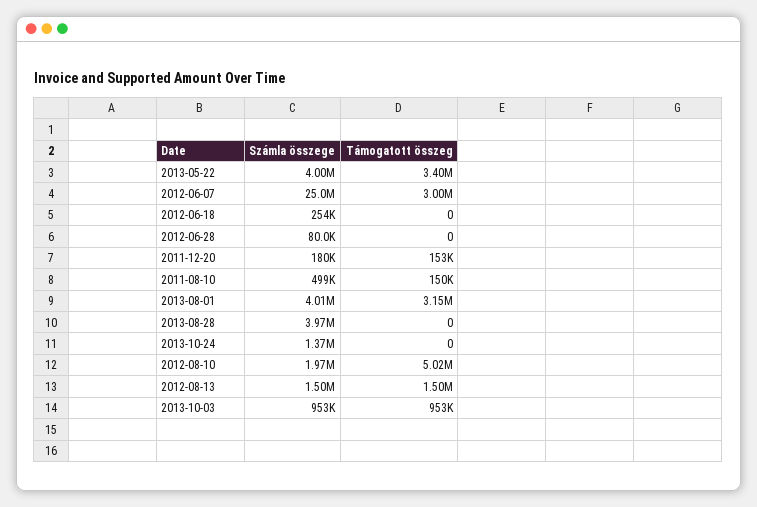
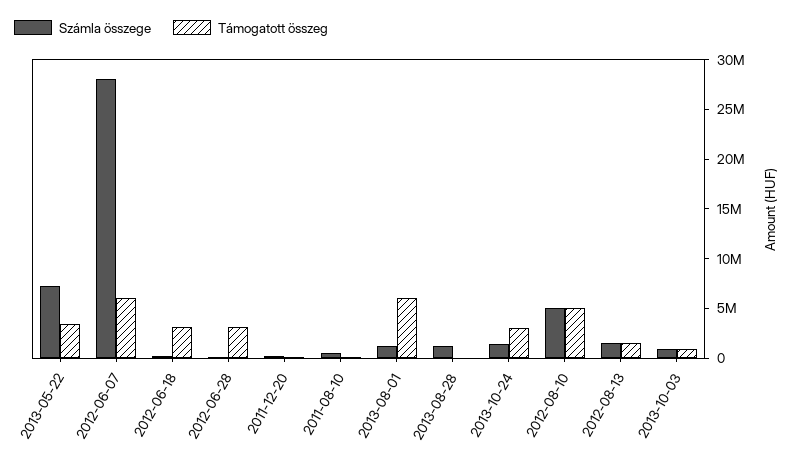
  {
    "Számla összege": {
-     "2013-05-22": 4000000,
+     "2013-05-22": 7000000,
-     "2012-06-07": 25000000,
+     "2012-06-07": 28000000,
      "2012-06-18": 254000,
      "2012-06-28": 80000,
      "2011-12-20": 180000,
      "2011-08-10": 499000,
-     "2013-08-01": 4010000,
+     "2013-08-01": 1000000,
-     "2013-08-28": 3970000,
+     "2013-08-28": 1000000,
      "2013-10-24": 1370000,
-     "2012-08-10": 1970000,
+     "2012-08-10": 5000000,
      "2012-08-13": 1500000,
      "2013-10-03": 953000
    },
    "Támogatott összeg": {
      "2013-05-22": 3400000,
-     "2012-06-07": 3000000,
+     "2012-06-07": 6000000,
-     "2012-06-18": 0,
+     "2012-06-18": 3000000,
-     "2012-06-28": 0,
+     "2012-06-28": 3000000,
      "2011-12-20": 153000,
      "2011-08-10": 150000,
-     "2013-08-01": 3150000,
+     "2013-08-01": 6000000,
      "2013-08-28": 0,
-     "2013-10-24": 0,
+     "2013-10-24": 3000000,
      "2012-08-10": 5020000,
      "2012-08-13": 1500000,
      "2013-10-03": 953000
    }
  }

